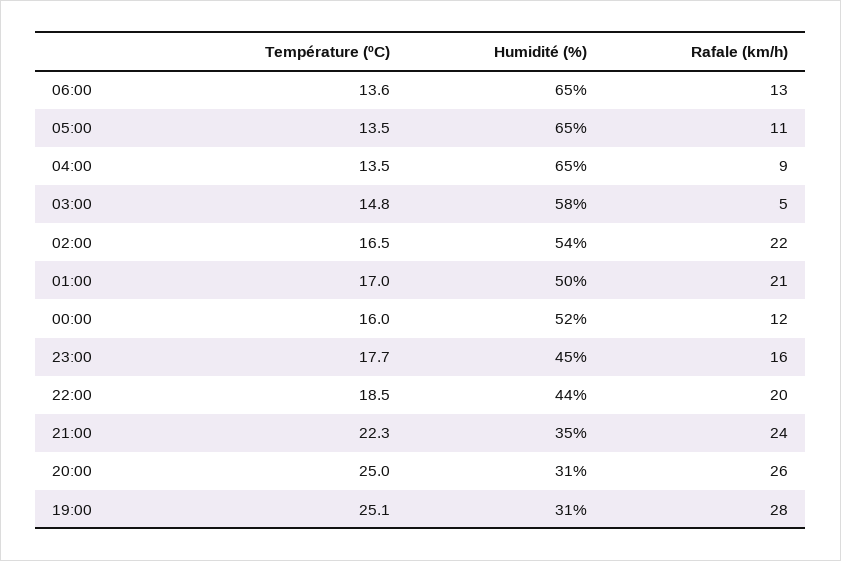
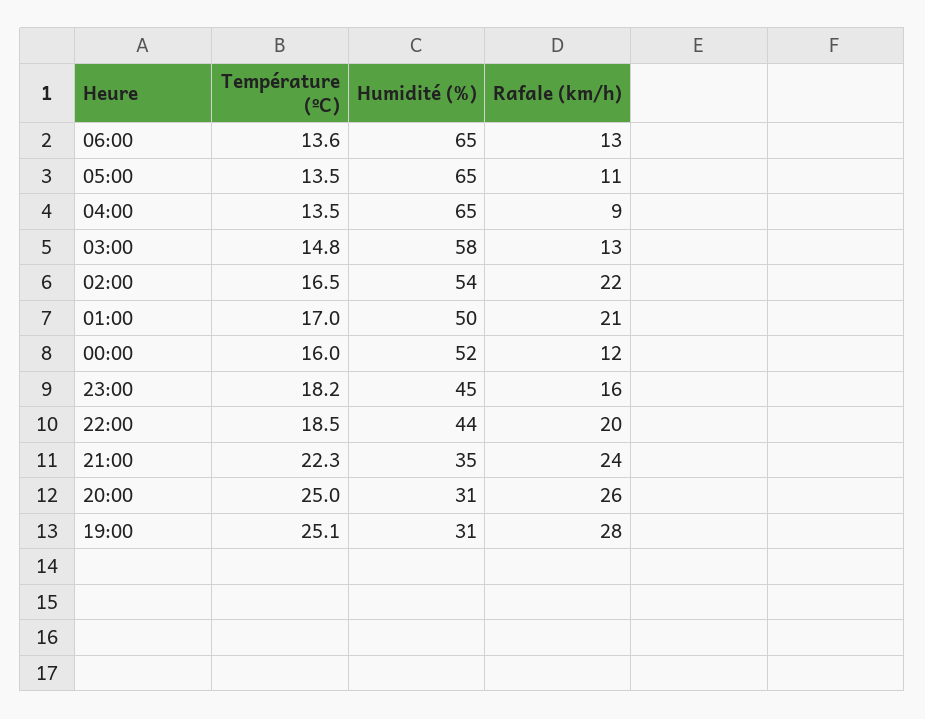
  {
    "Température (ºC)": {
      "06:00": 13.6,
      "05:00": 13.5,
      "04:00": 13.5,
      "03:00": 14.8,
      "02:00": 16.5,
      "01:00": 17,
      "00:00": 16,
-     "23:00": 17.7,
+     "23:00": 18.2,
      "22:00": 18.5,
      "21:00": 22.3,
      "20:00": 25,
      "19:00": 25.1
    },
    "Humidité (%)": {
      "06:00": 65,
      "05:00": 65,
      "04:00": 65,
      "03:00": 58,
      "02:00": 54,
      "01:00": 50,
      "00:00": 52,
      "23:00": 45,
      "22:00": 44,
      "21:00": 35,
      "20:00": 31,
      "19:00": 31
    },
    "Rafale (km/h)": {
      "06:00": 13,
      "05:00": 11,
      "04:00": 9,
-     "03:00": 5,
+     "03:00": 13,
      "02:00": 22,
      "01:00": 21,
      "00:00": 12,
      "23:00": 16,
      "22:00": 20,
      "21:00": 24,
      "20:00": 26,
      "19:00": 28
    }
  }

